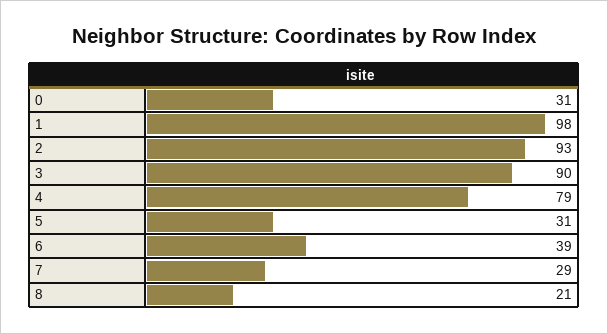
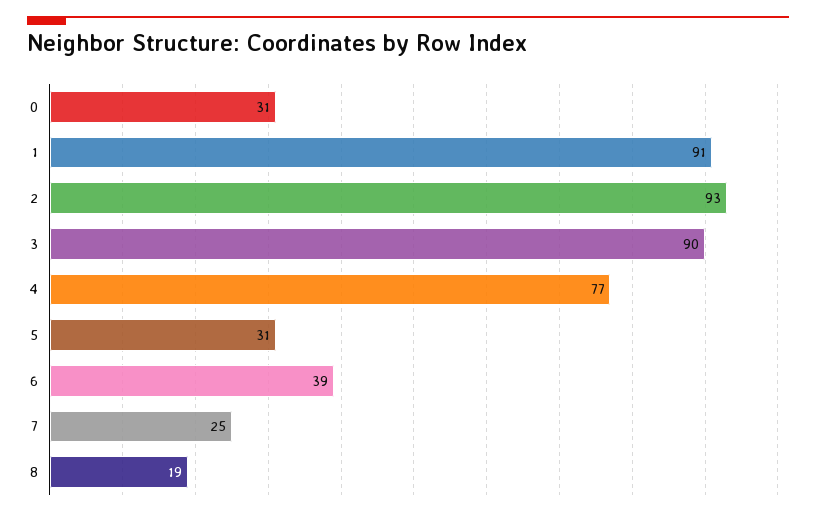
  {
    "0": 31,
-   "1": 98,
+   "1": 91,
    "2": 93,
    "3": 90,
-   "4": 79,
+   "4": 77,
    "5": 31,
    "6": 39,
-   "7": 29,
+   "7": 25,
-   "8": 21
+   "8": 19
  }

